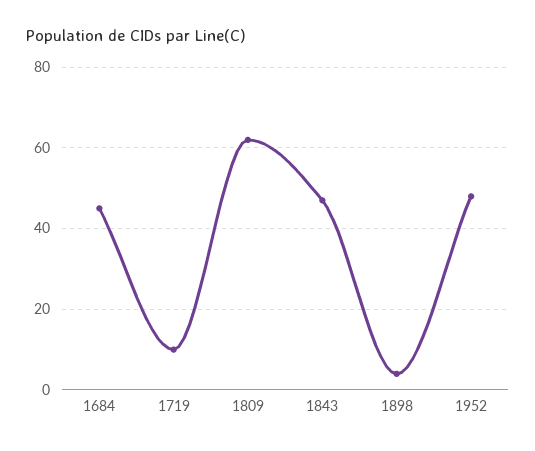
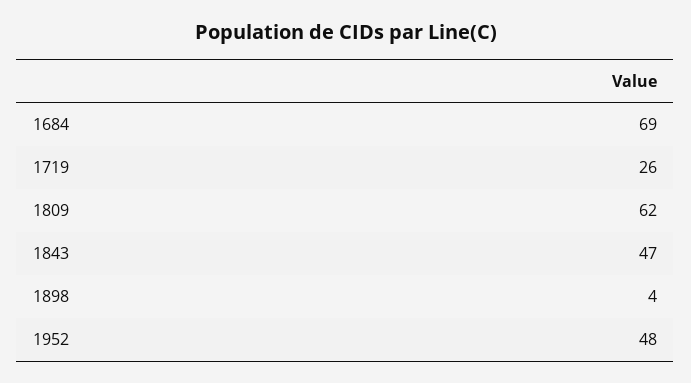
  {
-   "1684": 45,
+   "1684": 69,
-   "1719": 10,
+   "1719": 26,
    "1809": 62,
    "1843": 47,
    "1898": 4,
    "1952": 48
  }

